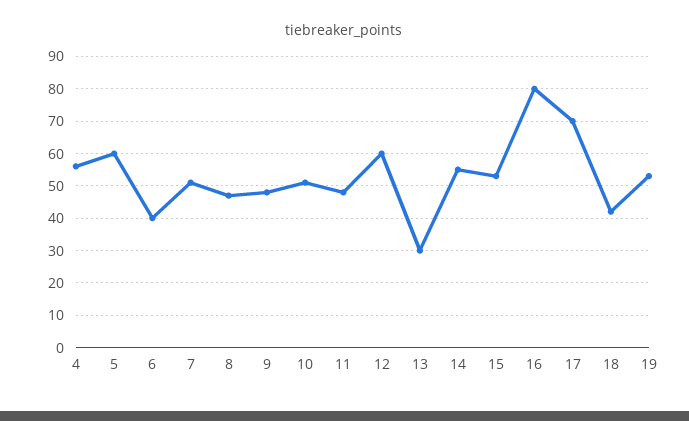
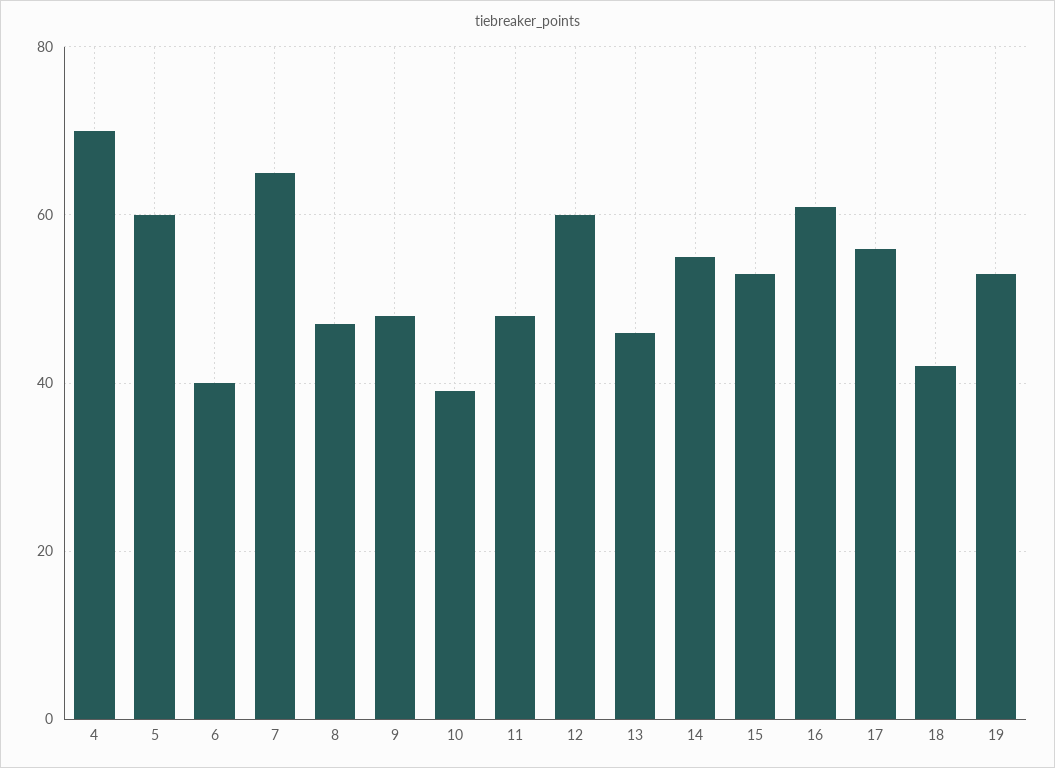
  {
-   "4": 55,
+   "4": 70,
    "5": 60,
    "6": 40,
-   "7": 50,
+   "7": 65,
    "8": 45,
    "9": 50,
-   "10": 50,
+   "10": 40,
    "11": 50,
    "12": 60,
-   "13": 30,
+   "13": 45,
    "14": 55,
    "15": 55,
-   "16": 80,
+   "16": 60,
-   "17": 70,
+   "17": 55,
    "18": 40,
    "19": 55
  }

